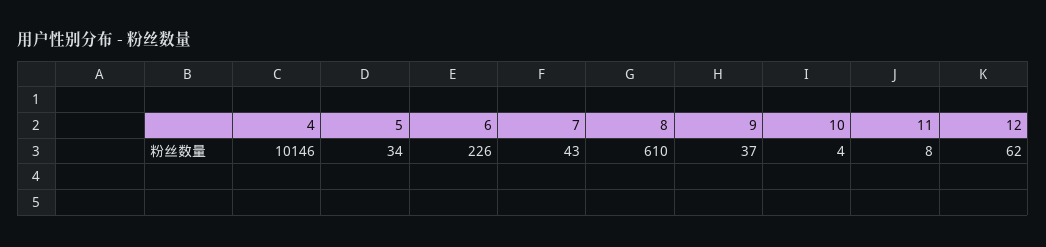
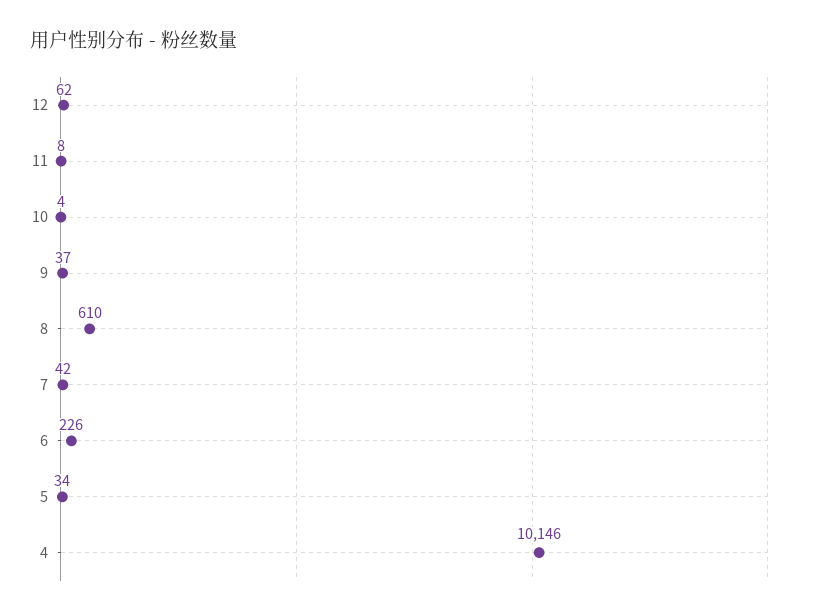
  {
    "4": 10146,
    "5": 34,
    "6": 226,
-   "7": 43,
+   "7": 42,
    "8": 610,
    "9": 37,
    "10": 4,
    "11": 8,
    "12": 62
  }

